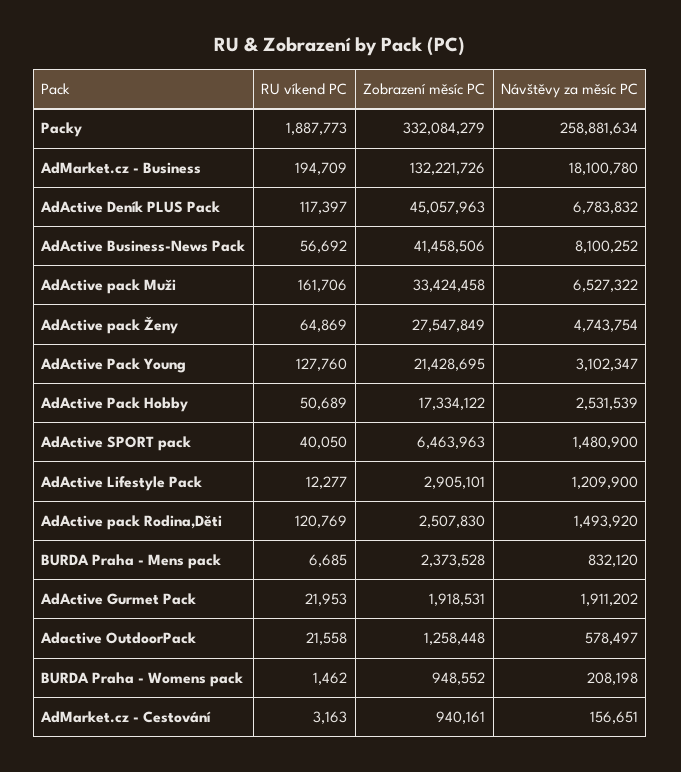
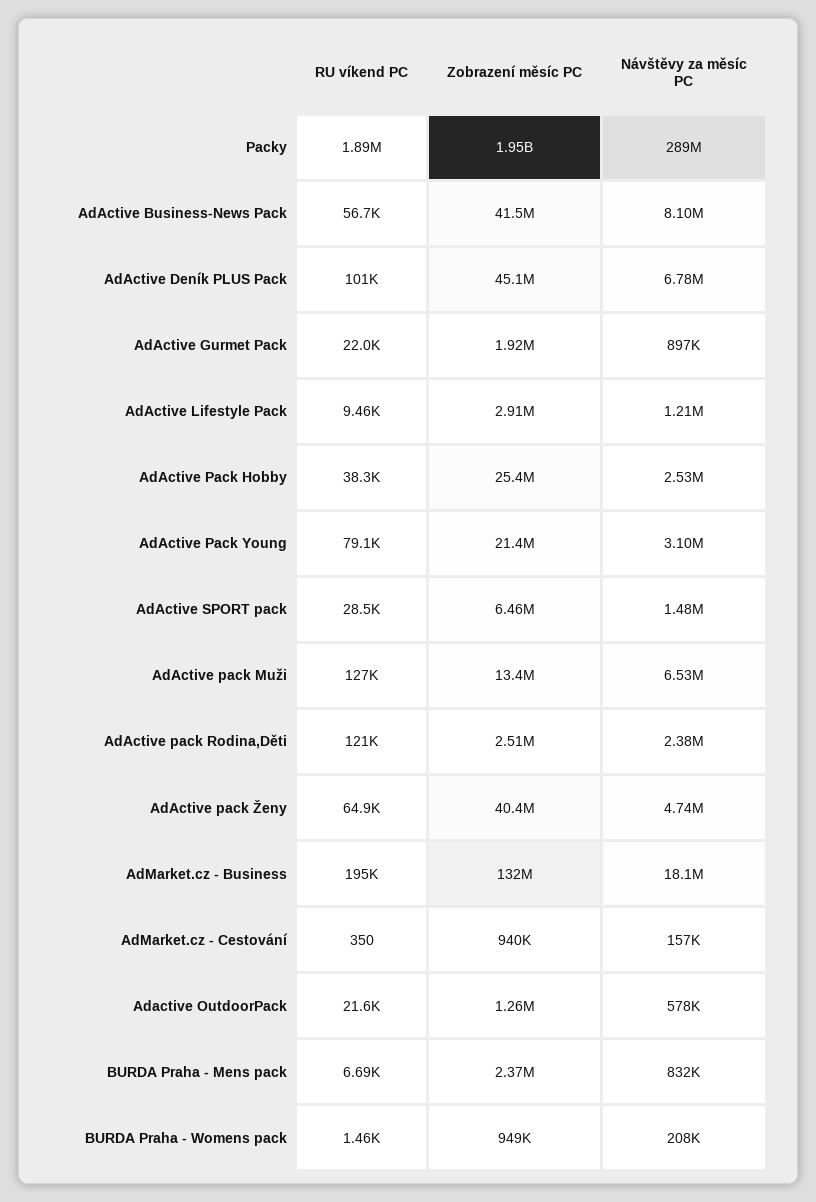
  {
    "RU víkend PC": {
      "Packy": 1887773,
      "AdMarket.cz - Business": 194709,
-     "AdActive Deník PLUS Pack": 117397,
+     "AdActive Deník PLUS Pack": 101000,
      "AdActive Business-News Pack": 56692,
-     "AdActive pack Muži": 161706,
+     "AdActive pack Muži": 127000,
      "AdActive pack Ženy": 64869,
-     "AdActive Pack Young": 127760,
+     "AdActive Pack Young": 79100,
-     "AdActive Pack Hobby": 50689,
+     "AdActive Pack Hobby": 38300,
-     "AdActive SPORT pack": 40050,
+     "AdActive SPORT pack": 28500,
-     "AdActive Lifestyle Pack": 12277,
+     "AdActive Lifestyle Pack": 9460,
      "AdActive pack Rodina,Děti": 120769,
      "BURDA Praha - Mens pack": 6685,
      "AdActive Gurmet Pack": 21953,
      "Adactive OutdoorPack": 21558,
      "BURDA Praha - Womens pack": 1462,
-     "AdMarket.cz - Cestování": 3163
+     "AdMarket.cz - Cestování": 350
    },
    "Zobrazení měsíc PC": {
-     "Packy": 332084279,
+     "Packy": 1950000000,
      "AdMarket.cz - Business": 132221726,
      "AdActive Deník PLUS Pack": 45057963,
      "AdActive Business-News Pack": 41458506,
-     "AdActive pack Muži": 33424458,
+     "AdActive pack Muži": 13400000,
-     "AdActive pack Ženy": 27547849,
+     "AdActive pack Ženy": 40400000,
      "AdActive Pack Young": 21428695,
-     "AdActive Pack Hobby": 17334122,
+     "AdActive Pack Hobby": 25400000,
      "AdActive SPORT pack": 6463963,
      "AdActive Lifestyle Pack": 2905101,
      "AdActive pack Rodina,Děti": 2507830,
      "BURDA Praha - Mens pack": 2373528,
      "AdActive Gurmet Pack": 1918531,
      "Adactive OutdoorPack": 1258448,
      "BURDA Praha - Womens pack": 948552,
      "AdMarket.cz - Cestování": 940161
    },
    "Návštěvy za měsíc PC": {
-     "Packy": 258881634,
+     "Packy": 289000000,
      "AdMarket.cz - Business": 18100780,
      "AdActive Deník PLUS Pack": 6783832,
      "AdActive Business-News Pack": 8100252,
      "AdActive pack Muži": 6527322,
      "AdActive pack Ženy": 4743754,
      "AdActive Pack Young": 3102347,
      "AdActive Pack Hobby": 2531539,
      "AdActive SPORT pack": 1480900,
      "AdActive Lifestyle Pack": 1209900,
-     "AdActive pack Rodina,Děti": 1493920,
+     "AdActive pack Rodina,Děti": 2380000,
      "BURDA Praha - Mens pack": 832120,
-     "AdActive Gurmet Pack": 1911202,
+     "AdActive Gurmet Pack": 897000,
      "Adactive OutdoorPack": 578497,
      "BURDA Praha - Womens pack": 208198,
      "AdMarket.cz - Cestování": 156651
    }
  }

